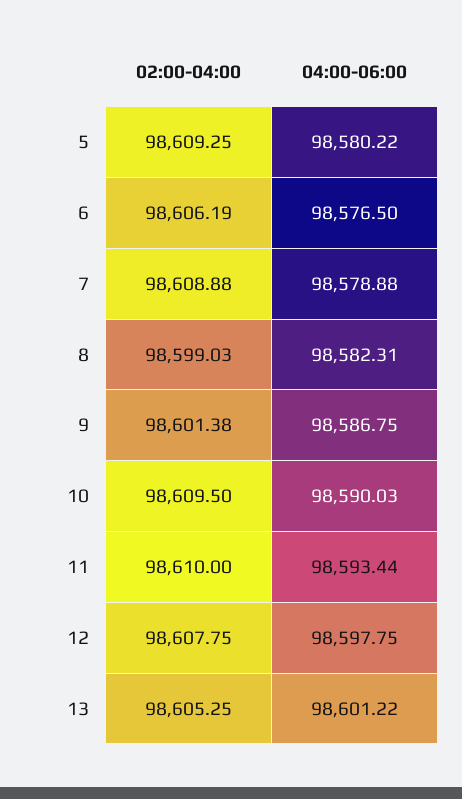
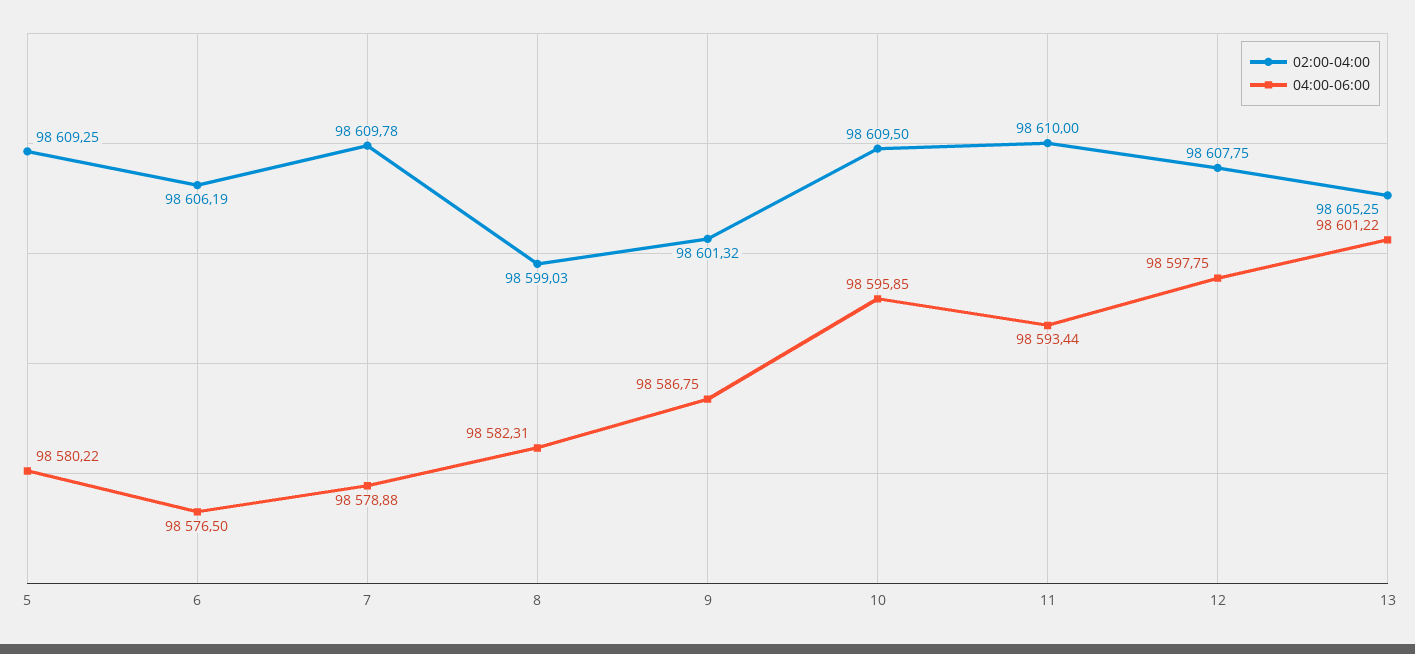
  {
    "02:00-04:00": {
      "5": 98609.25,
      "6": 98606.19,
-     "7": 98608.88,
+     "7": 98609.78,
      "8": 98599.03,
-     "9": 98601.38,
+     "9": 98601.32,
      "10": 98609.5,
      "11": 98610,
      "12": 98607.75,
      "13": 98605.25
    },
    "04:00-06:00": {
      "5": 98580.22,
      "6": 98576.5,
      "7": 98578.88,
      "8": 98582.31,
      "9": 98586.75,
-     "10": 98590.03,
+     "10": 98595.85,
      "11": 98593.44,
      "12": 98597.75,
      "13": 98601.22
    }
  }

